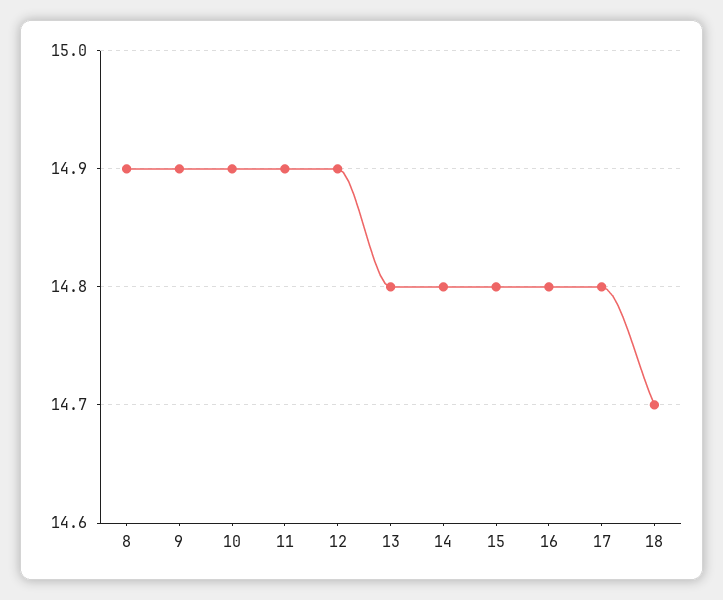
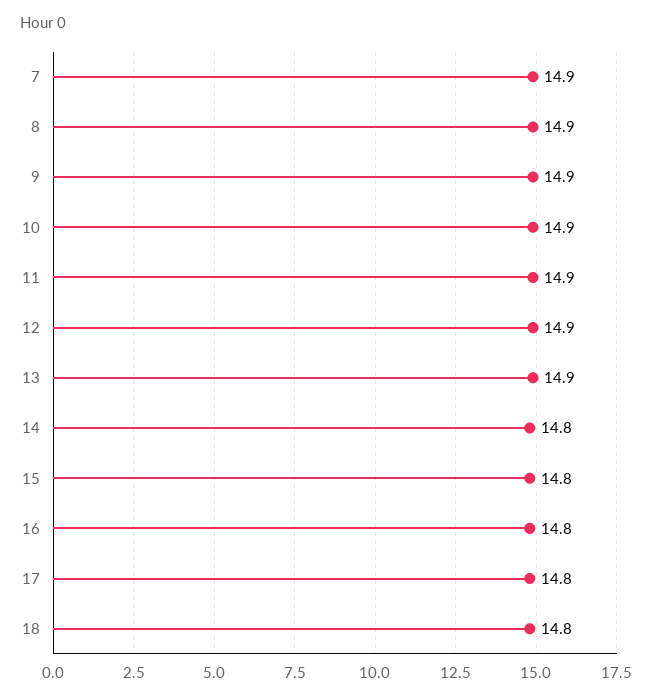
  {
    "8": 14.9,
    "9": 14.9,
    "10": 14.9,
    "11": 14.9,
    "12": 14.9,
-   "13": 14.8,
+   "13": 14.9,
    "14": 14.8,
    "15": 14.8,
    "16": 14.8,
    "17": 14.8,
-   "18": 14.7
+   "18": 14.8,
+   "7": 14.9
  }

